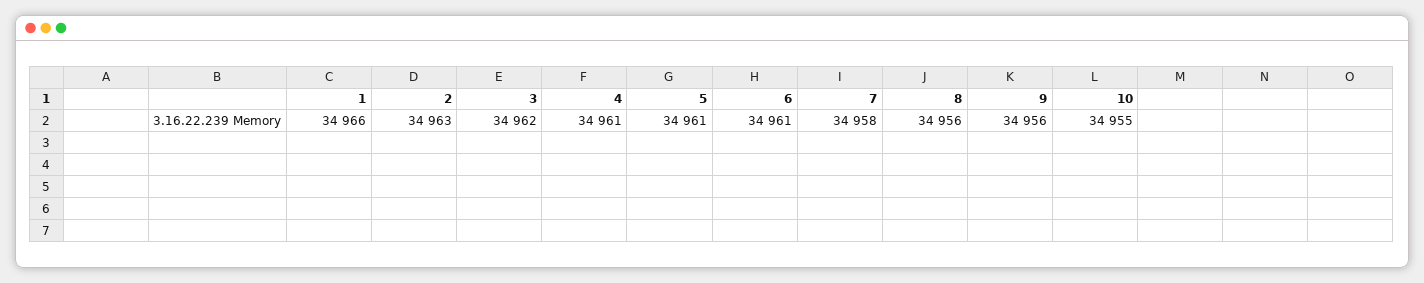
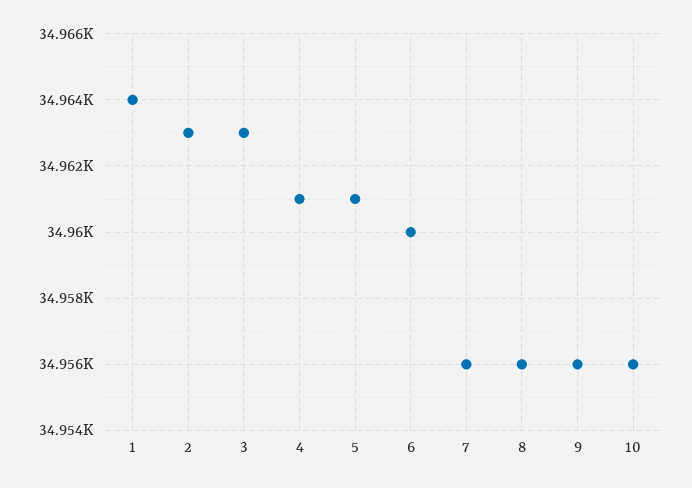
  {
-   "1": 34966,
+   "1": 34964,
    "2": 34963,
-   "3": 34962,
+   "3": 34963,
    "4": 34961,
    "5": 34961,
-   "6": 34961,
+   "6": 34960,
-   "7": 34958,
+   "7": 34956,
    "8": 34956,
    "9": 34956,
-   "10": 34955
+   "10": 34956
  }

